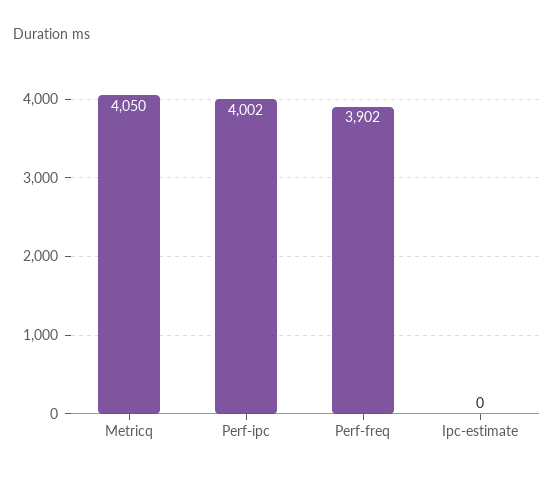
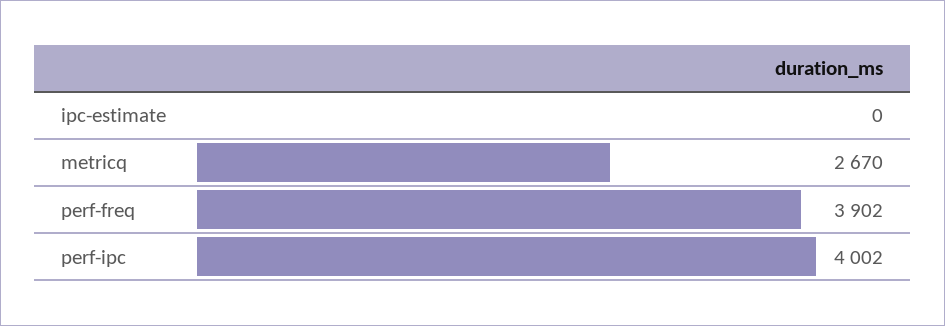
  {
-   "Metricq": 4050,
+   "Metricq": 2670,
    "Perf-ipc": 4002,
    "Perf-freq": 3902,
    "Ipc-estimate": 0
  }

